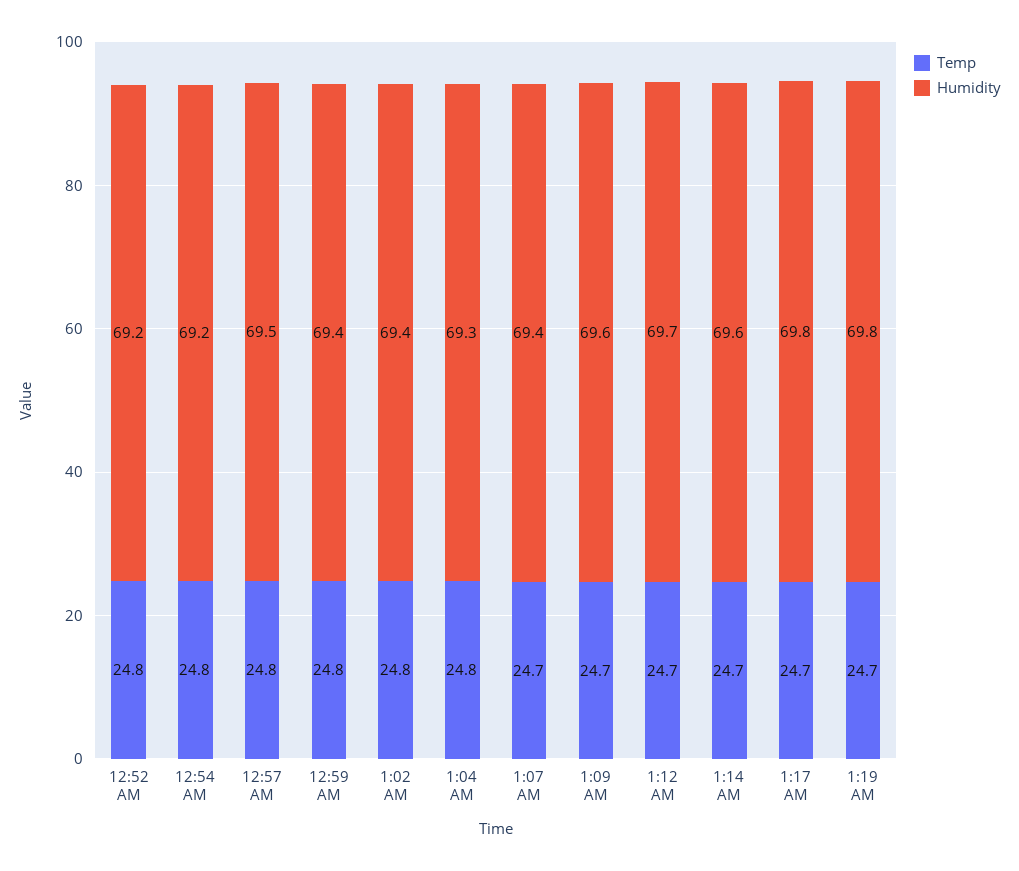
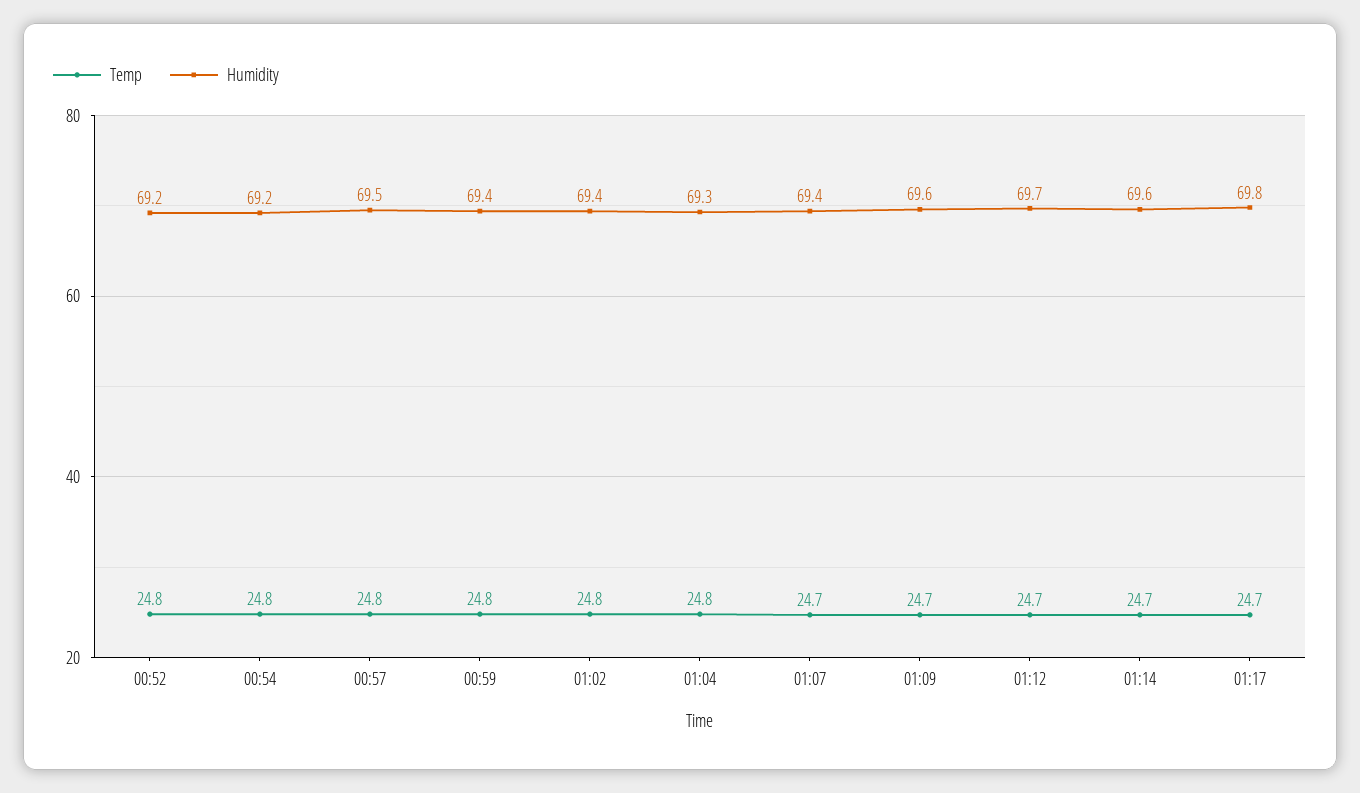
  {
    "Temp": {
      "12:52 AM": 24.8,
      "12:54 AM": 24.8,
      "12:57 AM": 24.8,
      "12:59 AM": 24.8,
      "1:02 AM": 24.8,
      "1:04 AM": 24.8,
      "1:07 AM": 24.7,
      "1:09 AM": 24.7,
      "1:12 AM": 24.7,
      "1:14 AM": 24.7,
-     "1:17 AM": 24.7,
+     "1:17 AM": 24.7
-     "1:19 AM": 24.7
    },
    "Humidity": {
      "12:52 AM": 69.2,
      "12:54 AM": 69.2,
      "12:57 AM": 69.5,
      "12:59 AM": 69.4,
      "1:02 AM": 69.4,
      "1:04 AM": 69.3,
      "1:07 AM": 69.4,
      "1:09 AM": 69.6,
      "1:12 AM": 69.7,
      "1:14 AM": 69.6,
-     "1:17 AM": 69.8,
+     "1:17 AM": 69.8
-     "1:19 AM": 69.8
    }
  }

